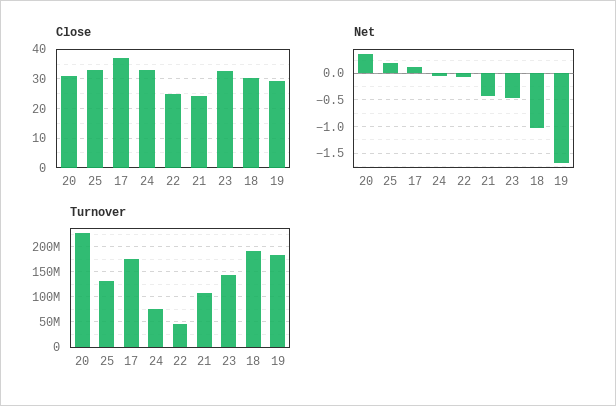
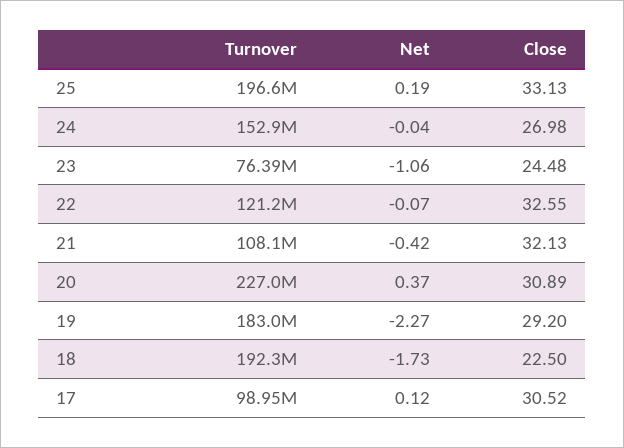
  {
    "Close": {
      "20": 30.89,
      "25": 33.13,
-     "17": 37.5,
+     "17": 30.52,
-     "24": 32.5,
+     "24": 26.98,
-     "22": 25,
+     "22": 32.55,
-     "21": 25,
+     "21": 32.13,
-     "23": 32.5,
+     "23": 24.48,
-     "18": 30,
+     "18": 22.5,
      "19": 29.2
    },
    "Net": {
      "20": 0.37,
      "25": 0.19,
      "17": 0.12,
      "24": -0.04,
      "22": -0.07,
      "21": -0.42,
-     "23": -0.5,
+     "23": -1.06,
-     "18": -1,
+     "18": -1.73,
-     "19": -1.75
+     "19": -2.27
    },
    "Turnover": {
      "20": 227000000,
-     "25": 125000000,
+     "25": 196600000,
-     "17": 175000000,
+     "17": 98950000,
-     "24": 75000000,
+     "24": 152900000,
-     "22": 50000000,
+     "22": 121200000,
      "21": 108100000,
-     "23": 150000000,
+     "23": 76390000,
      "18": 192300000,
      "19": 183000000
    }
  }

